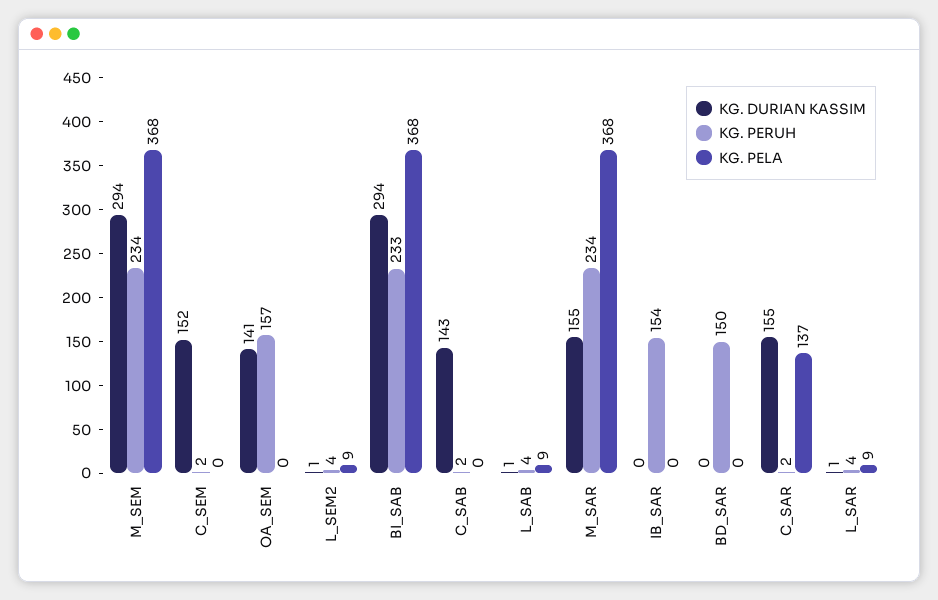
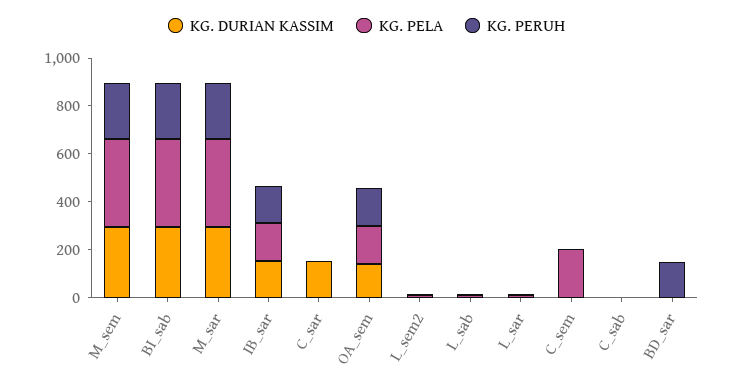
  {
    "KG. DURIAN KASSIM": {
      "M_SEM": 294,
-     "C_SEM": 152,
+     "C_SEM": 0,
      "OA_SEM": 141,
      "L_SEM2": 1,
      "BI_SAB": 294,
-     "C_SAB": 143,
+     "C_SAB": 0,
      "L_SAB": 1,
-     "M_SAR": 155,
+     "M_SAR": 300,
-     "IB_SAR": 0,
+     "IB_SAR": 150,
      "BD_SAR": 0,
      "C_SAR": 155,
      "L_SAR": 1
    },
    "KG. PERUH": {
      "M_SEM": 234,
      "C_SEM": 2,
      "OA_SEM": 157,
      "L_SEM2": 4,
      "BI_SAB": 233,
      "C_SAB": 2,
      "L_SAB": 4,
      "M_SAR": 234,
      "IB_SAR": 154,
      "BD_SAR": 150,
      "C_SAR": 2,
      "L_SAR": 4
    },
    "KG. PELA": {
      "M_SEM": 368,
-     "C_SEM": 0,
+     "C_SEM": 200,
-     "OA_SEM": 0,
+     "OA_SEM": 150,
      "L_SEM2": 9,
      "BI_SAB": 368,
      "C_SAB": 0,
      "L_SAB": 9,
      "M_SAR": 368,
-     "IB_SAR": 0,
+     "IB_SAR": 150,
      "BD_SAR": 0,
-     "C_SAR": 137,
+     "C_SAR": 0,
      "L_SAR": 9
    }
  }

